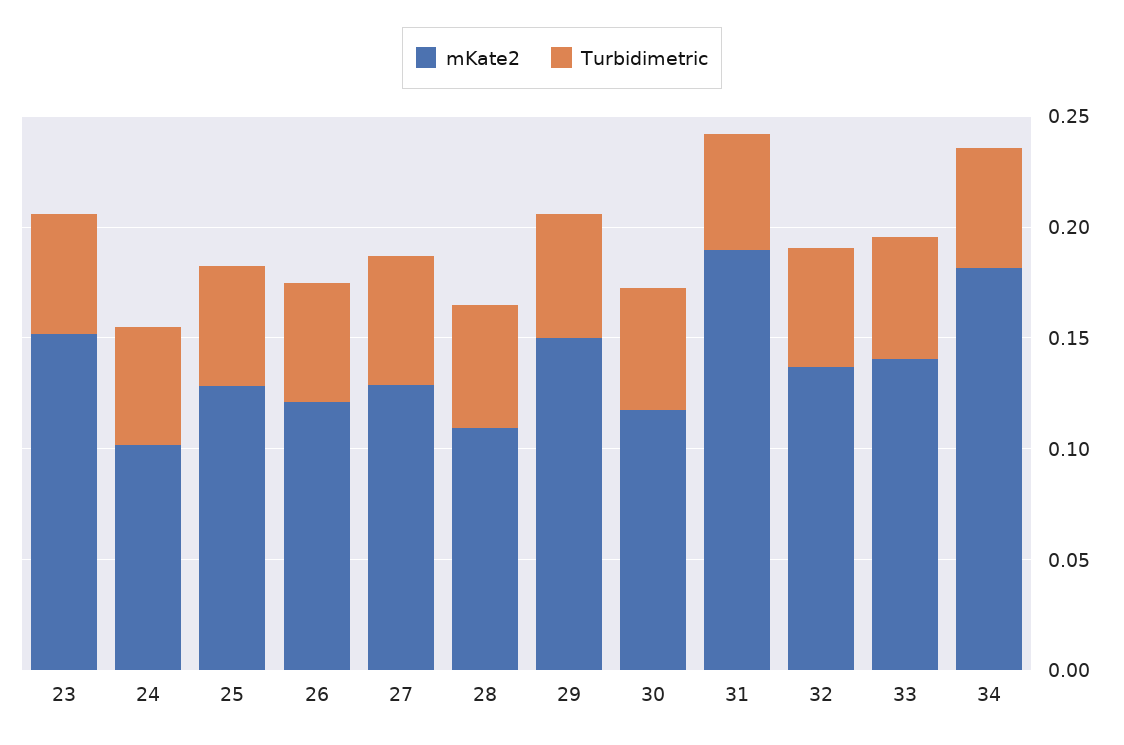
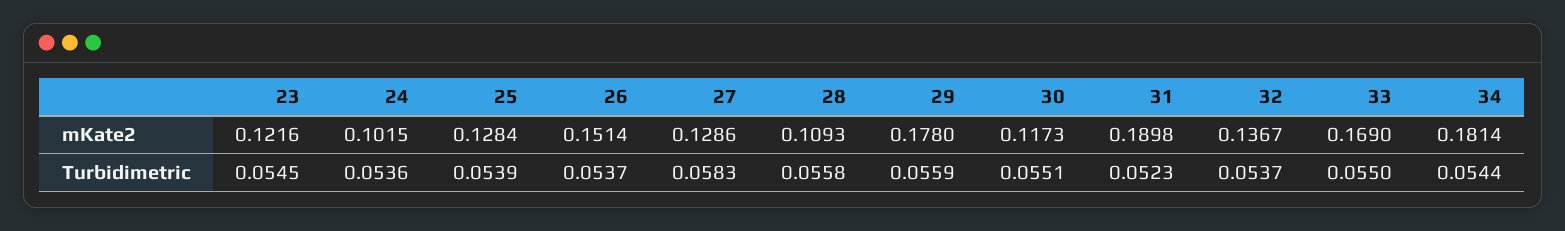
  {
    "mKate2": {
-     "23": 0.15,
+     "23": 0.1216,
      "24": 0.1015,
      "25": 0.1284,
-     "26": 0.12,
+     "26": 0.1514,
      "27": 0.1286,
      "28": 0.1093,
-     "29": 0.15,
+     "29": 0.178,
      "30": 0.1173,
      "31": 0.1898,
      "32": 0.1367,
-     "33": 0.14,
+     "33": 0.169,
      "34": 0.1814
    },
    "Turbidimetric": {
      "23": 0.0545,
      "24": 0.0536,
      "25": 0.0539,
      "26": 0.0537,
      "27": 0.0583,
      "28": 0.0558,
      "29": 0.0559,
      "30": 0.0551,
      "31": 0.0523,
      "32": 0.0537,
      "33": 0.055,
      "34": 0.0544
    }
  }

